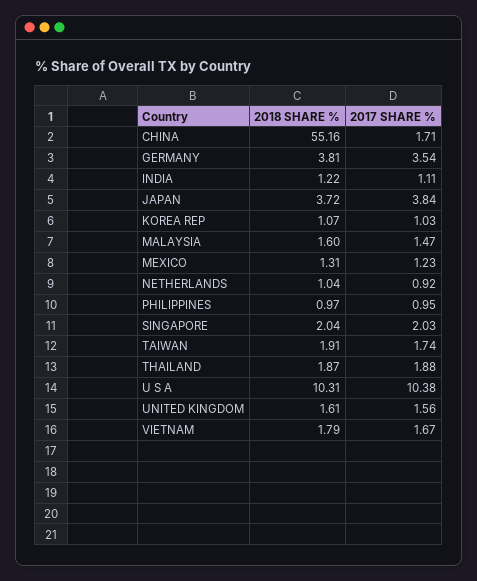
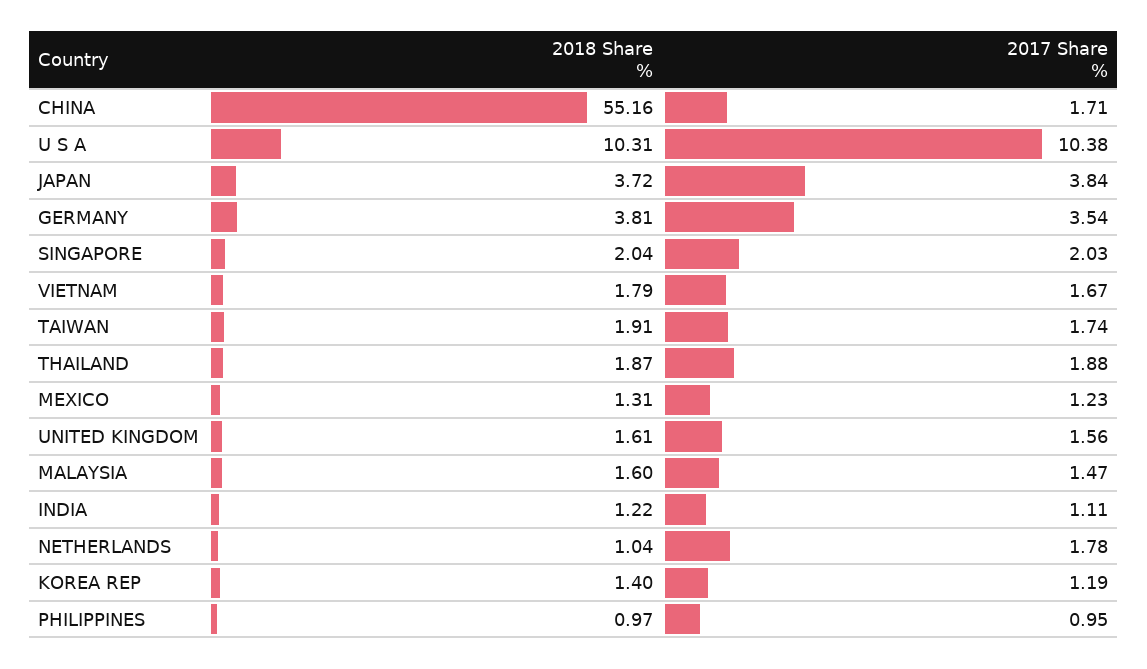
  {
    "2018 SHARE %": {
      "CHINA": 55.16,
      "GERMANY": 3.81,
      "INDIA": 1.22,
      "JAPAN": 3.72,
-     "KOREA REP": 1.07,
+     "KOREA REP": 1.4,
      "MALAYSIA": 1.6,
      "MEXICO": 1.31,
      "NETHERLANDS": 1.04,
      "PHILIPPINES": 0.97,
      "SINGAPORE": 2.04,
      "TAIWAN": 1.91,
      "THAILAND": 1.87,
      "U S A": 10.31,
      "UNITED KINGDOM": 1.61,
      "VIETNAM": 1.79
    },
    "2017 SHARE %": {
      "CHINA": 1.71,
      "GERMANY": 3.54,
      "INDIA": 1.11,
      "JAPAN": 3.84,
-     "KOREA REP": 1.03,
+     "KOREA REP": 1.19,
      "MALAYSIA": 1.47,
      "MEXICO": 1.23,
-     "NETHERLANDS": 0.92,
+     "NETHERLANDS": 1.78,
      "PHILIPPINES": 0.95,
      "SINGAPORE": 2.03,
      "TAIWAN": 1.74,
      "THAILAND": 1.88,
      "U S A": 10.38,
      "UNITED KINGDOM": 1.56,
      "VIETNAM": 1.67
    }
  }

